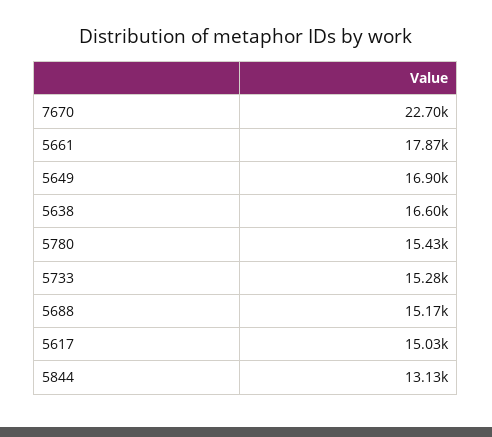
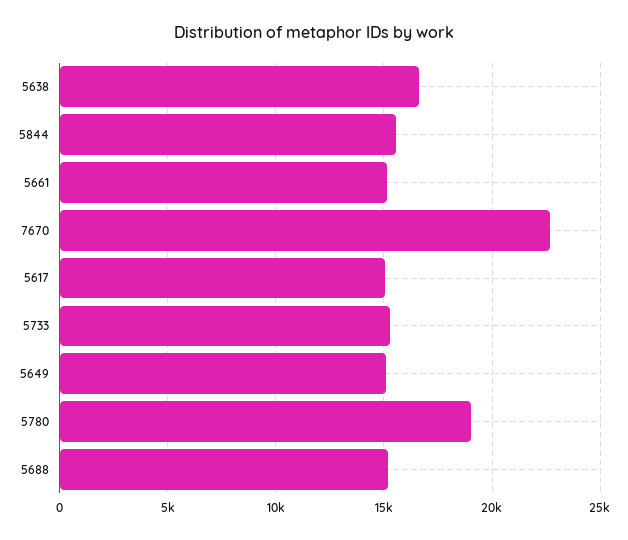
  {
    "7670": 22700,
-   "5661": 17870,
+   "5661": 15000,
-   "5649": 16900,
+   "5649": 15000,
    "5638": 16600,
-   "5780": 15430,
+   "5780": 19000,
    "5733": 15280,
    "5688": 15170,
    "5617": 15030,
-   "5844": 13130
+   "5844": 15500
  }

